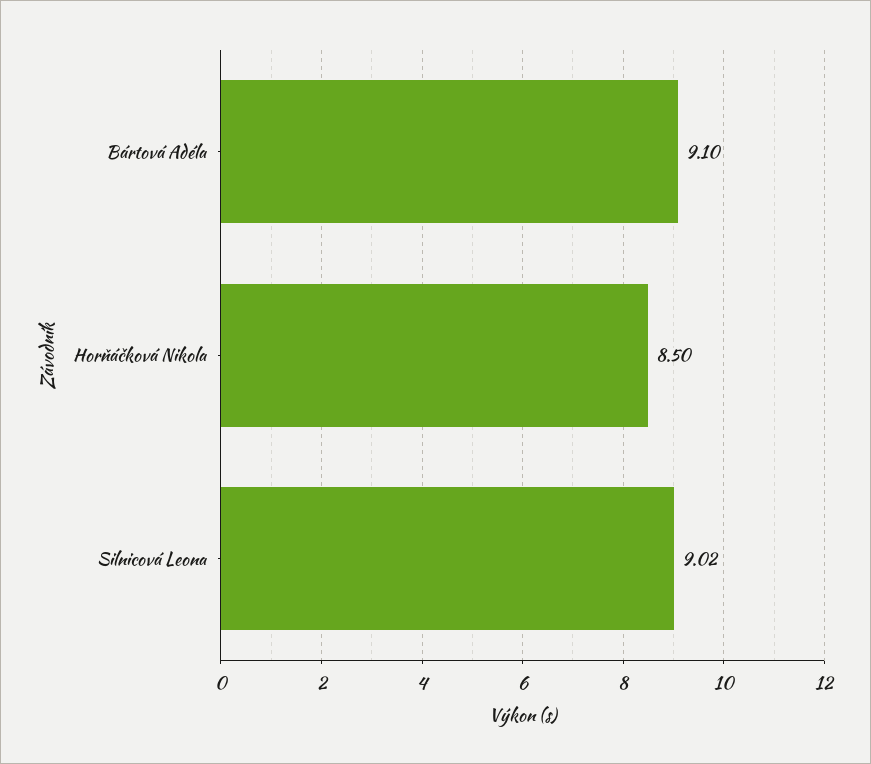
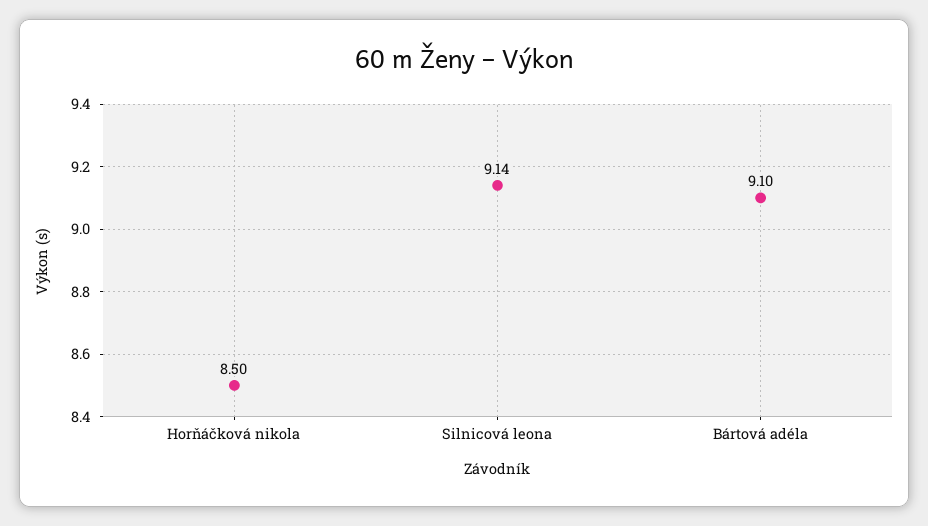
  {
    "Bártová Adéla": 9.1,
    "Horňáčková Nikola": 8.5,
-   "Silnicová Leona": 9.02
+   "Silnicová Leona": 9.14
  }

